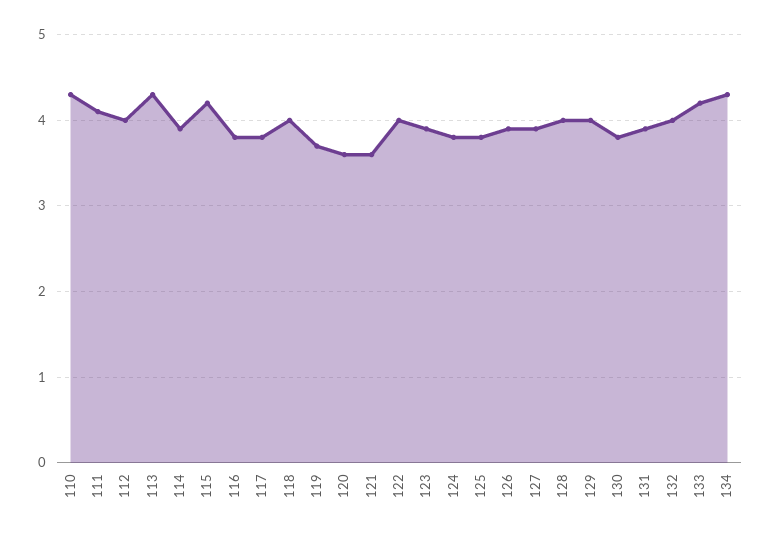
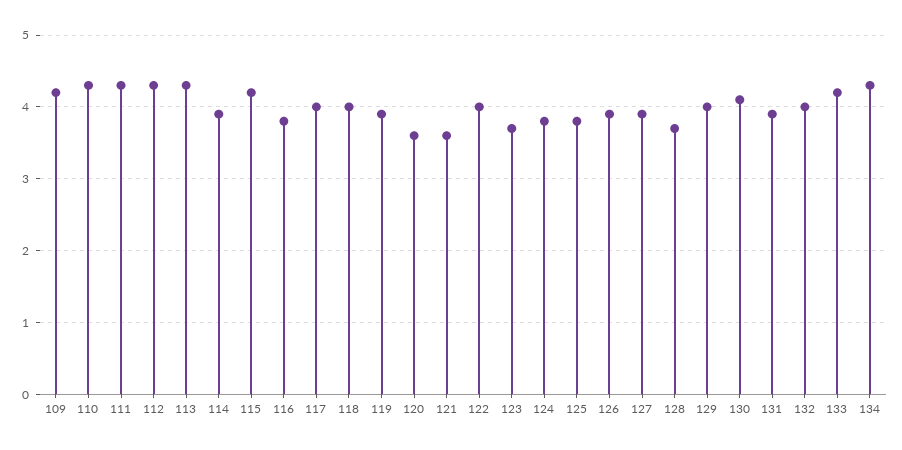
  {
    "110": 4.3,
-   "111": 4.1,
+   "111": 4.3,
-   "112": 4,
+   "112": 4.3,
    "113": 4.3,
    "114": 3.9,
    "115": 4.2,
    "116": 3.8,
-   "117": 3.8,
+   "117": 4,
    "118": 4,
-   "119": 3.7,
+   "119": 3.9,
    "120": 3.6,
    "121": 3.6,
    "122": 4,
-   "123": 3.9,
+   "123": 3.7,
    "124": 3.8,
    "125": 3.8,
    "126": 3.9,
    "127": 3.9,
-   "128": 4,
+   "128": 3.7,
    "129": 4,
-   "130": 3.8,
+   "130": 4.1,
    "131": 3.9,
    "132": 4,
    "133": 4.2,
-   "134": 4.3
+   "134": 4.3,
+   "109": 4.2
  }

